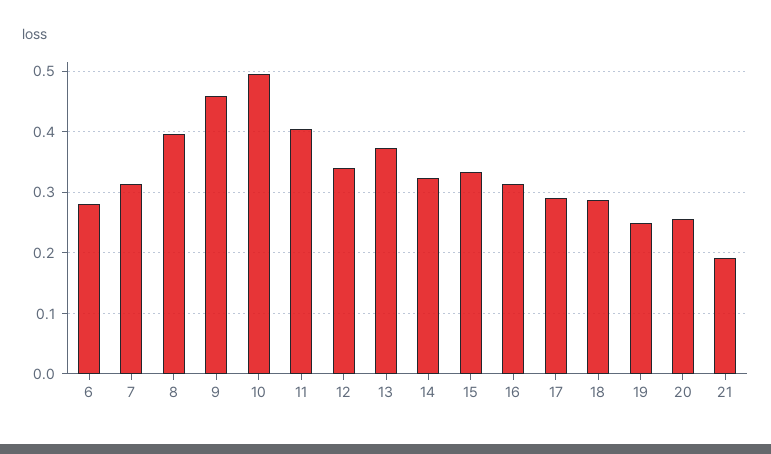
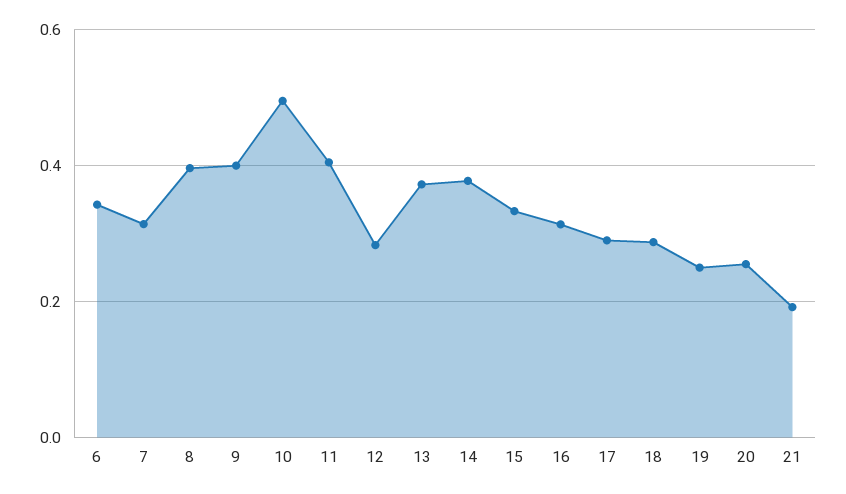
  {
-   "6": 0.28,
+   "6": 0.34,
    "7": 0.31,
    "8": 0.4,
-   "9": 0.46,
+   "9": 0.4,
    "10": 0.5,
    "11": 0.4,
-   "12": 0.34,
+   "12": 0.28,
    "13": 0.37,
-   "14": 0.32,
+   "14": 0.38,
    "15": 0.33,
    "16": 0.31,
    "17": 0.29,
    "18": 0.29,
    "19": 0.25,
    "20": 0.26,
    "21": 0.19
  }

